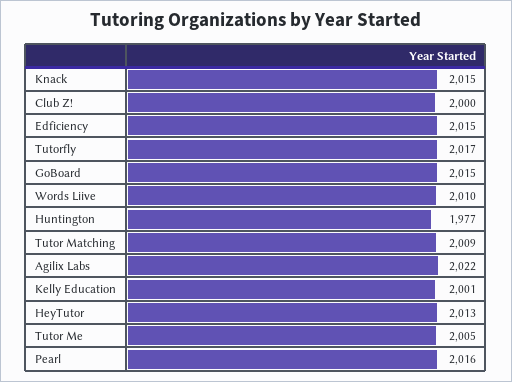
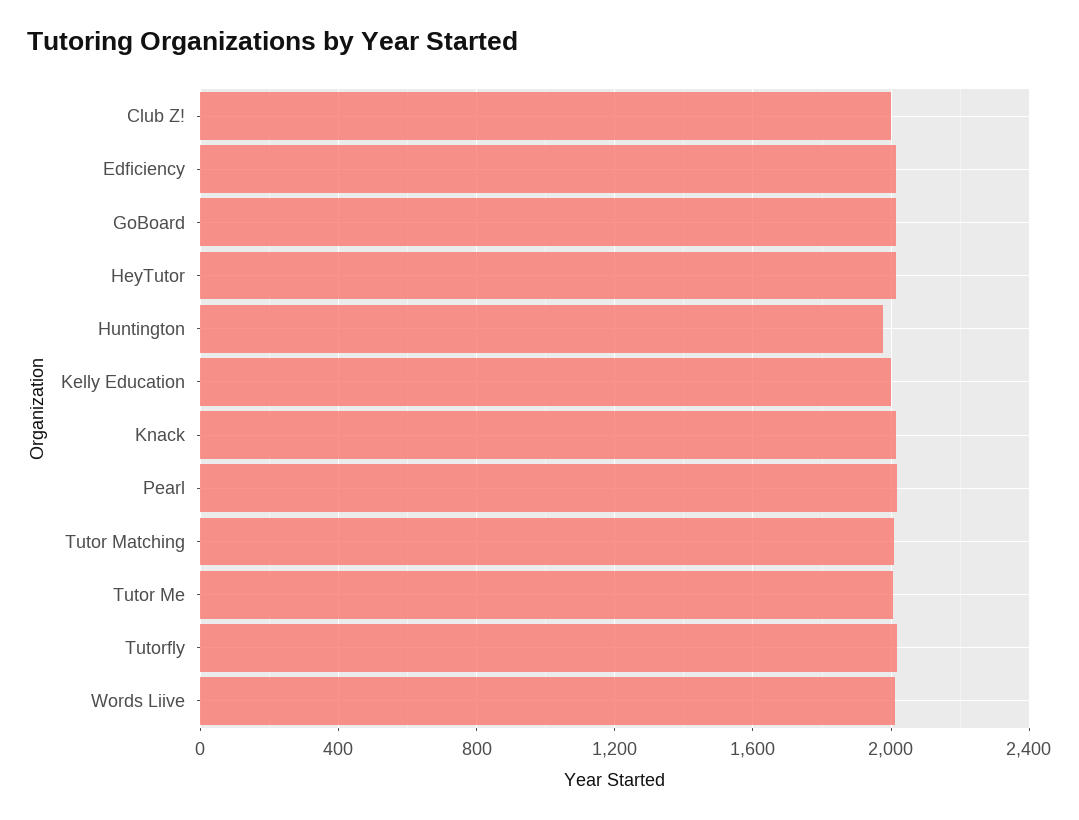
  {
    "Knack": 2015,
    "Club Z!": 2000,
    "Edficiency": 2015,
    "Tutorfly": 2017,
    "GoBoard": 2015,
    "Words Liive": 2010,
    "Huntington": 1977,
    "Tutor Matching": 2009,
-   "Agilix Labs": 2022,
    "Kelly Education": 2001,
    "HeyTutor": 2013,
    "Tutor Me": 2005,
    "Pearl": 2016
  }

